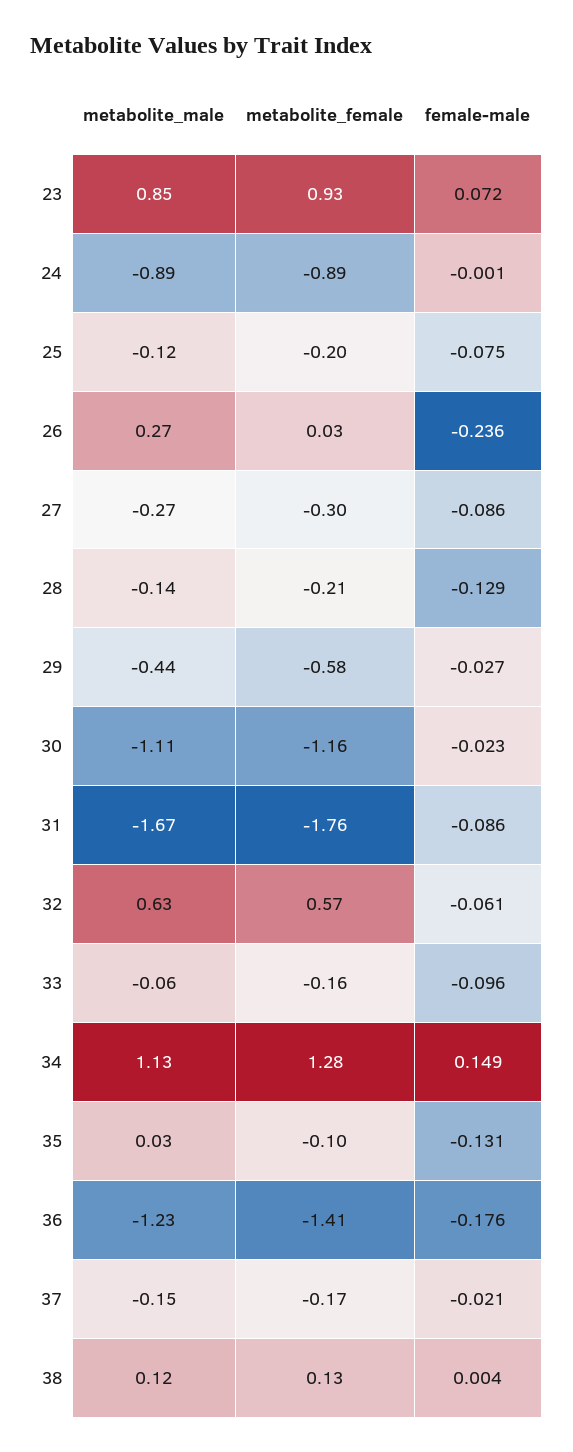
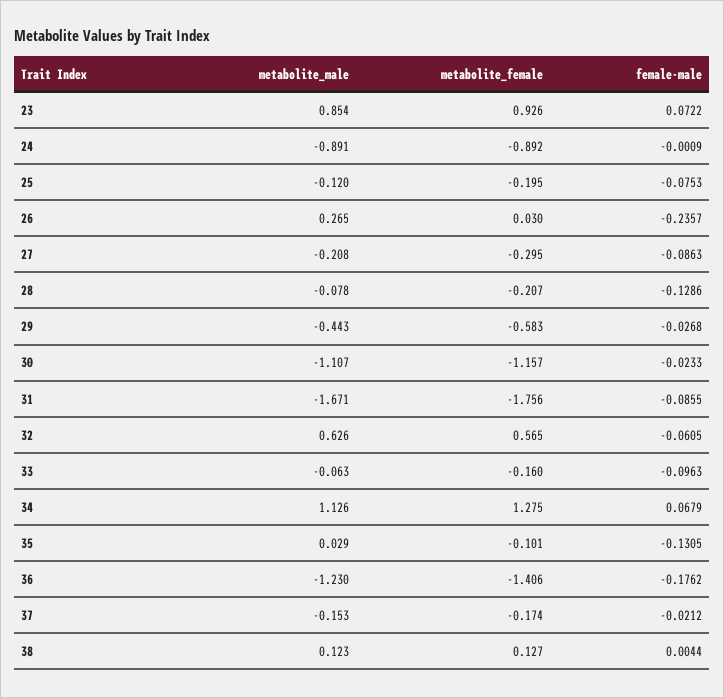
  {
    "metabolite_male": {
      "23": 0.854,
      "24": -0.891,
      "25": -0.12,
      "26": 0.265,
-     "27": -0.27,
+     "27": -0.208,
-     "28": -0.14,
+     "28": -0.078,
      "29": -0.443,
      "30": -1.107,
      "31": -1.671,
      "32": 0.626,
      "33": -0.063,
      "34": 1.126,
      "35": 0.029,
      "36": -1.23,
      "37": -0.153,
      "38": 0.123
    },
    "metabolite_female": {
      "23": 0.926,
      "24": -0.892,
      "25": -0.195,
      "26": 0.03,
      "27": -0.295,
      "28": -0.207,
      "29": -0.583,
      "30": -1.157,
      "31": -1.756,
      "32": 0.565,
      "33": -0.16,
      "34": 1.275,
      "35": -0.101,
      "36": -1.406,
      "37": -0.174,
      "38": 0.127
    },
    "female-male": {
      "23": 0.0722,
      "24": -0.0009,
      "25": -0.0753,
      "26": -0.2357,
      "27": -0.0863,
      "28": -0.1286,
      "29": -0.0268,
      "30": -0.0233,
      "31": -0.0855,
      "32": -0.0605,
      "33": -0.0963,
-     "34": 0.149,
+     "34": 0.0679,
      "35": -0.1305,
      "36": -0.1762,
      "37": -0.0212,
      "38": 0.0044
    }
  }

